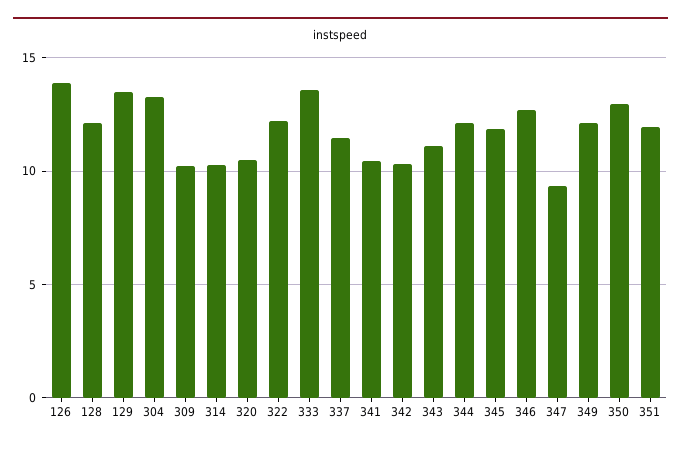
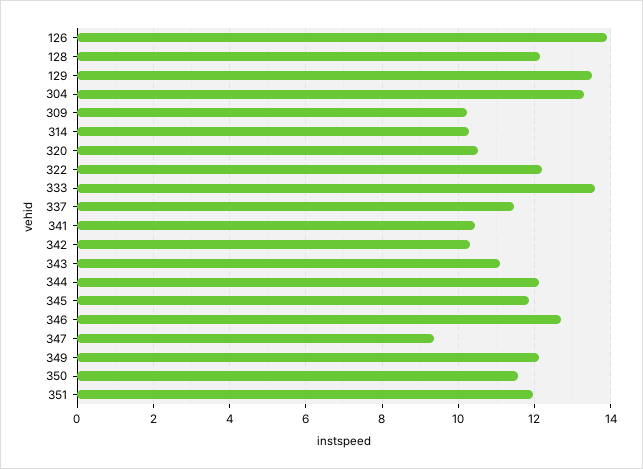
  {
    "126": 14,
    "128": 12.2,
    "129": 13.6,
    "304": 13.2,
    "309": 10.2,
    "314": 10.2,
    "320": 10.6,
    "322": 12.2,
    "333": 13.6,
    "337": 11.4,
    "341": 10.4,
    "342": 10.4,
    "343": 11.2,
    "344": 12.2,
    "345": 11.8,
    "346": 12.8,
    "347": 9.4,
    "349": 12.2,
-   "350": 13,
+   "350": 11.6,
    "351": 12
  }

